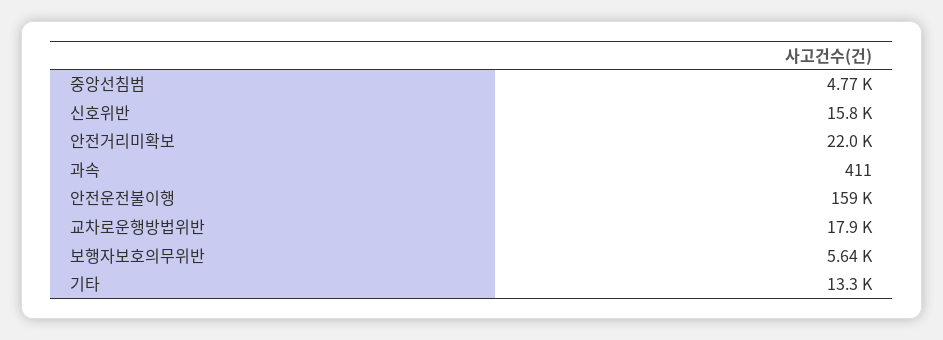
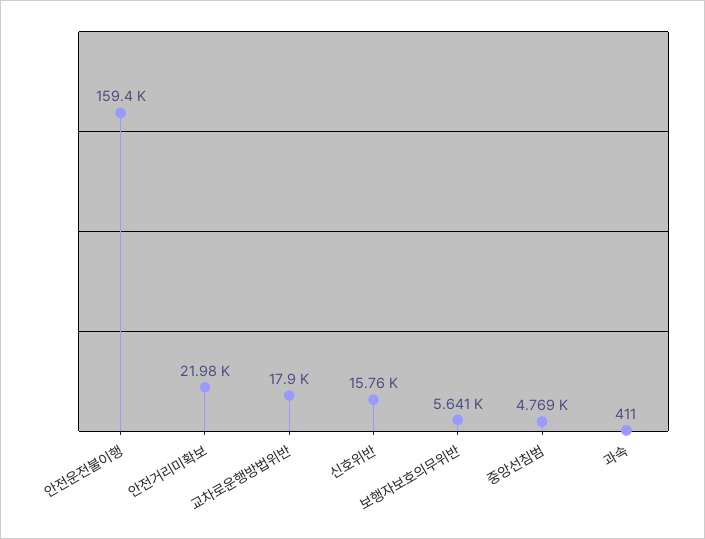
  {
    "중앙선침범": 4769,
    "신호위반": 15760,
    "안전거리미확보": 21980,
    "과속": 411,
    "안전운전불이행": 159400,
    "교차로운행방법위반": 17900,
-   "보행자보호의무위반": 5641,
+   "보행자보호의무위반": 5641
-   "기타": 13300
  }

